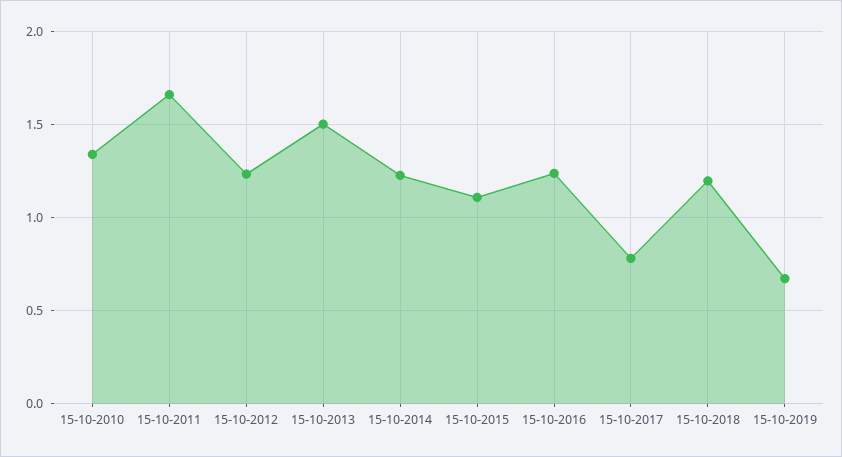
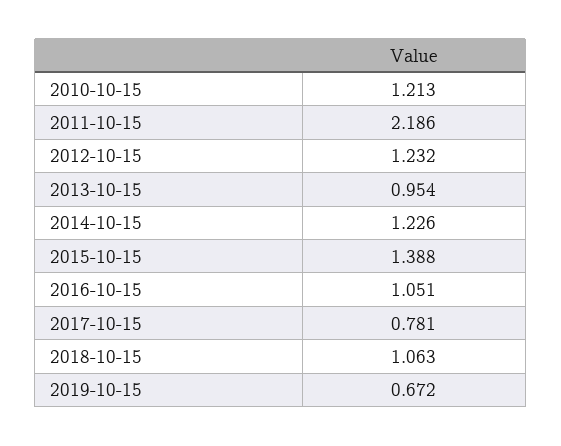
  {
-   "15-10-2010": 1.35,
+   "15-10-2010": 1.213,
-   "15-10-2011": 1.65,
+   "15-10-2011": 2.186,
    "15-10-2012": 1.232,
-   "15-10-2013": 1.5,
+   "15-10-2013": 0.954,
    "15-10-2014": 1.226,
-   "15-10-2015": 1.1,
+   "15-10-2015": 1.388,
-   "15-10-2016": 1.25,
+   "15-10-2016": 1.051,
    "15-10-2017": 0.781,
-   "15-10-2018": 1.2,
+   "15-10-2018": 1.063,
    "15-10-2019": 0.672
  }

